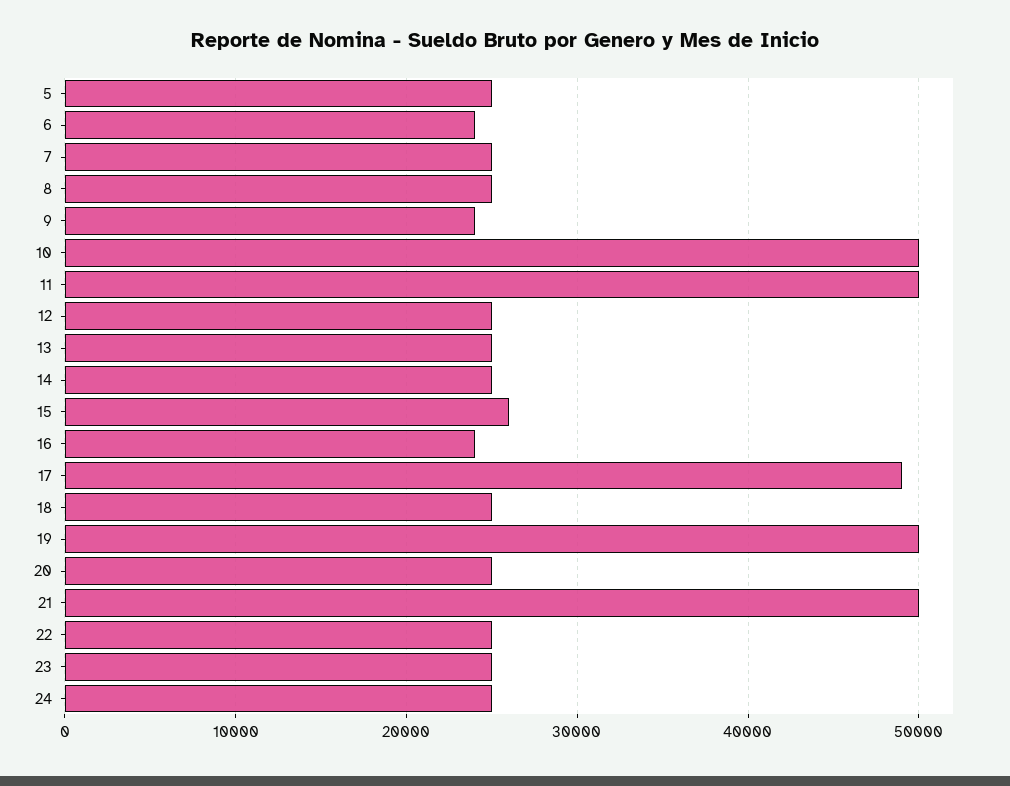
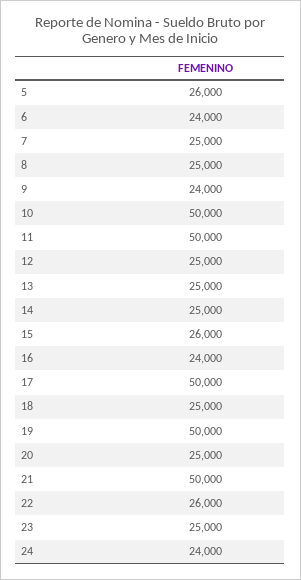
  {
-   "5": 25000,
+   "5": 26000,
    "6": 24000,
    "7": 25000,
    "8": 25000,
    "9": 24000,
    "10": 50000,
    "11": 50000,
    "12": 25000,
    "13": 25000,
    "14": 25000,
    "15": 26000,
    "16": 24000,
-   "17": 49000,
+   "17": 50000,
    "18": 25000,
    "19": 50000,
    "20": 25000,
    "21": 50000,
-   "22": 25000,
+   "22": 26000,
    "23": 25000,
-   "24": 25000
+   "24": 24000
  }

